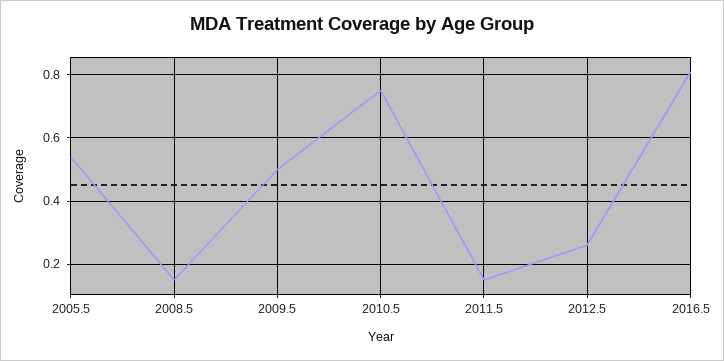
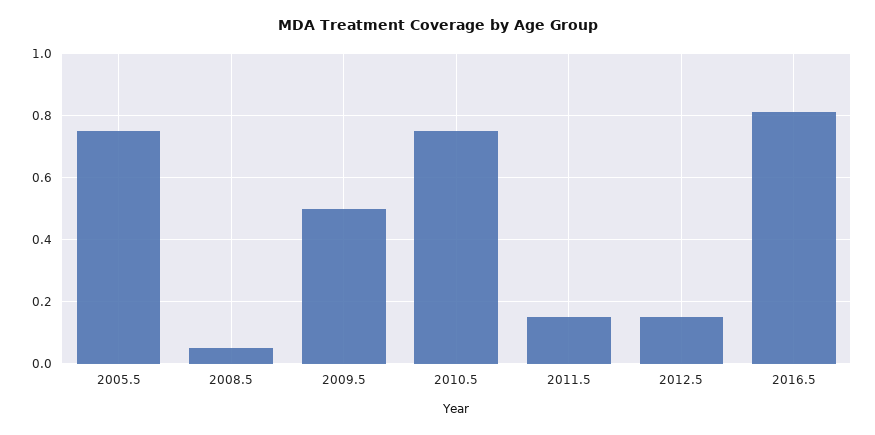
  {
-   "2005.5": 0.55,
+   "2005.5": 0.75,
-   "2008.5": 0.15,
+   "2008.5": 0.05,
    "2009.5": 0.5,
    "2010.5": 0.75,
    "2011.5": 0.15,
-   "2012.5": 0.25,
+   "2012.5": 0.15,
    "2016.5": 0.8
  }

